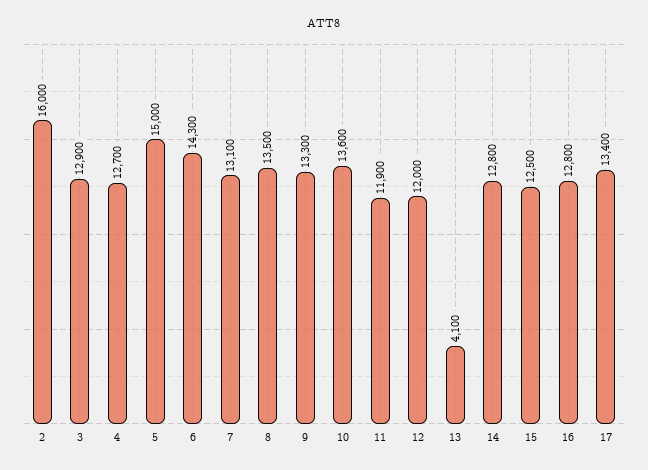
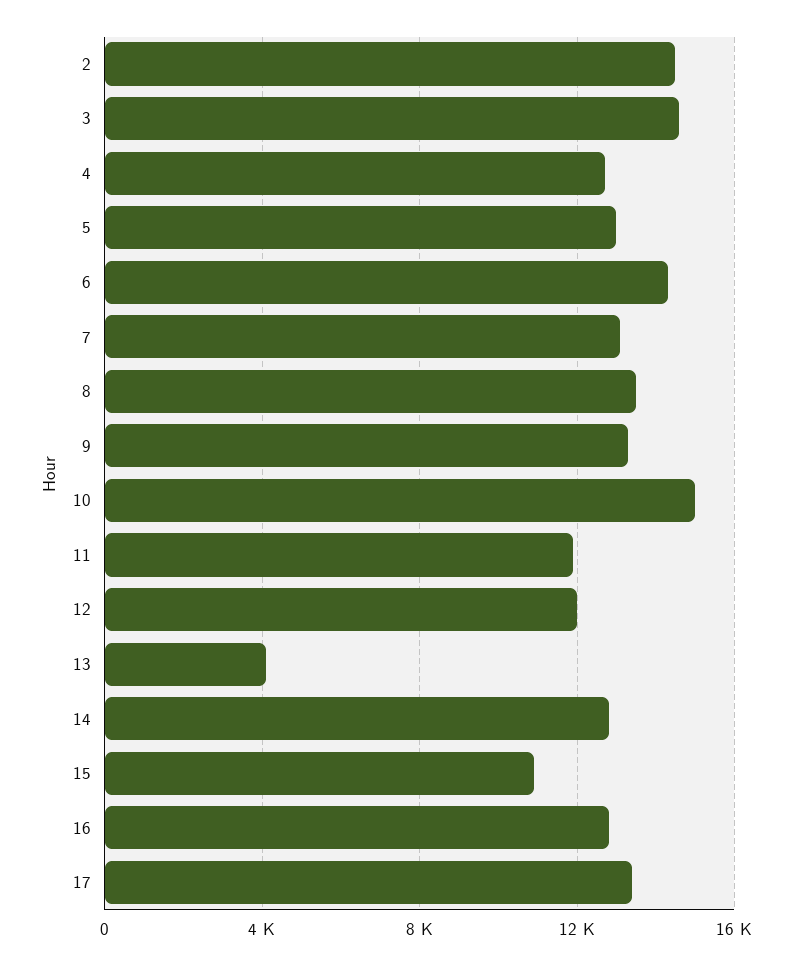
  {
-   "2": 16000,
+   "2": 14500,
-   "3": 12900,
+   "3": 14500,
    "4": 12700,
-   "5": 15000,
+   "5": 13000,
    "6": 14300,
    "7": 13100,
    "8": 13500,
    "9": 13300,
-   "10": 13600,
+   "10": 15000,
    "11": 11900,
    "12": 12000,
    "13": 4100,
    "14": 12800,
-   "15": 12500,
+   "15": 11000,
    "16": 12800,
    "17": 13400
  }

